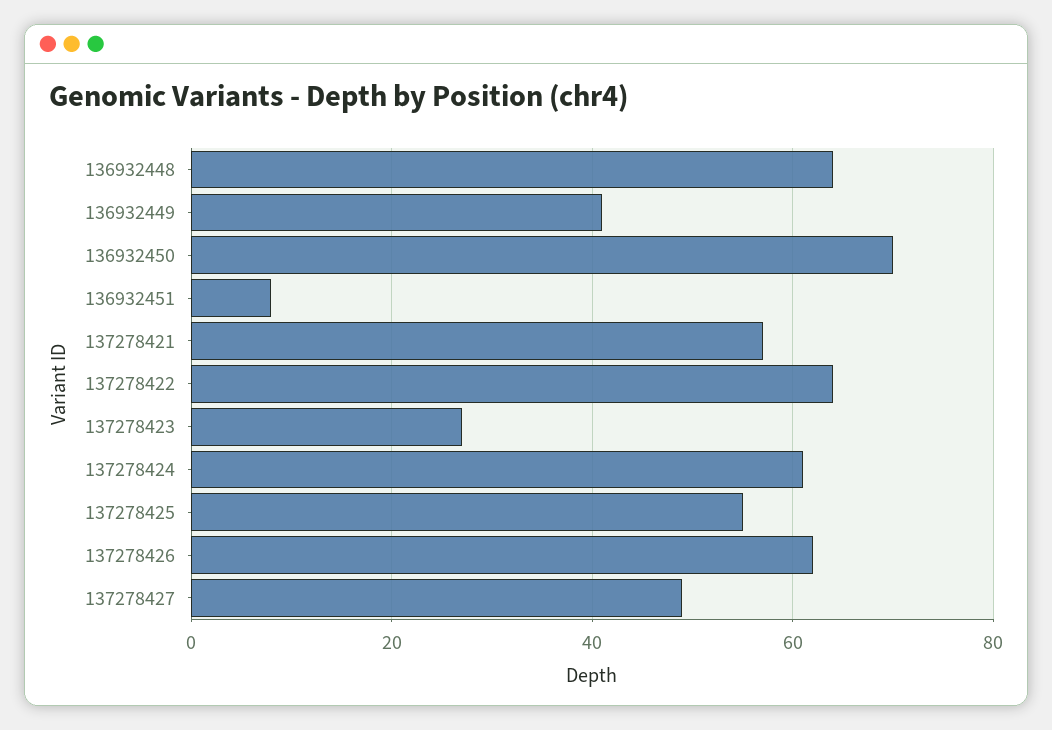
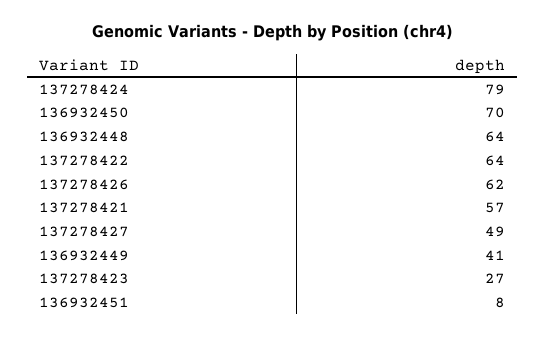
  {
    "136932448": 64,
    "136932449": 41,
    "136932450": 70,
    "136932451": 8,
    "137278421": 57,
    "137278422": 64,
    "137278423": 27,
-   "137278424": 60,
+   "137278424": 79,
-   "137278425": 55,
    "137278426": 62,
    "137278427": 49
  }

